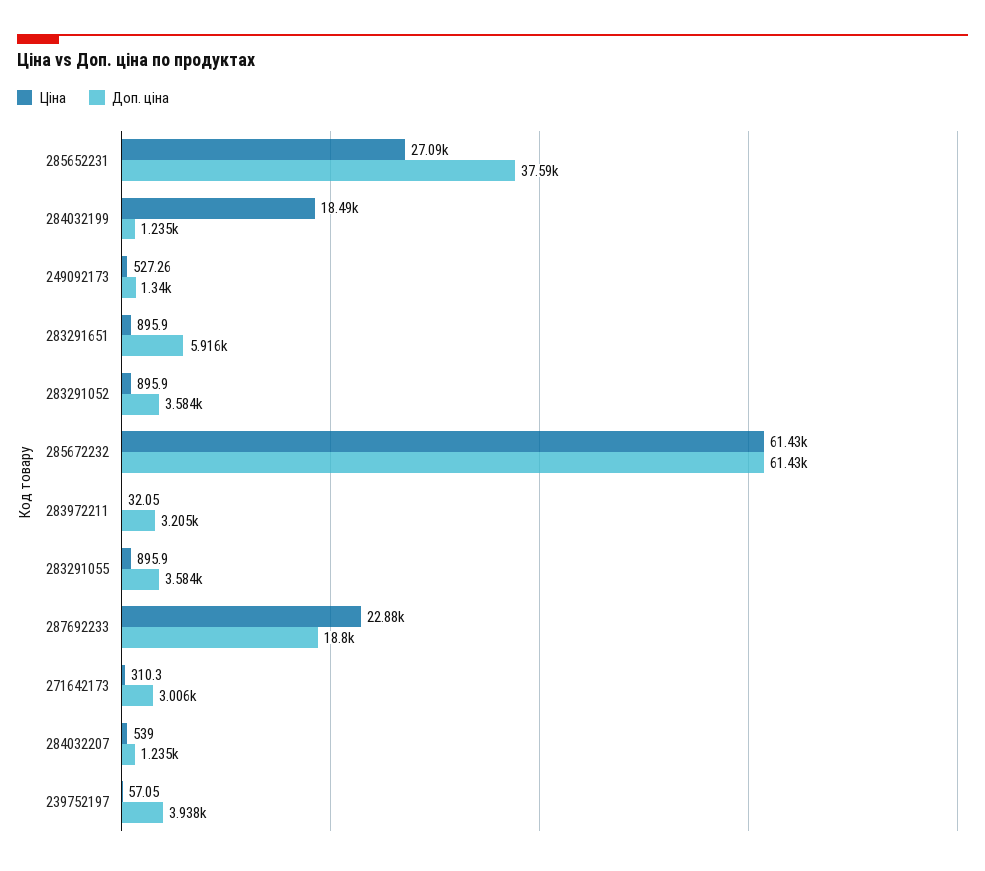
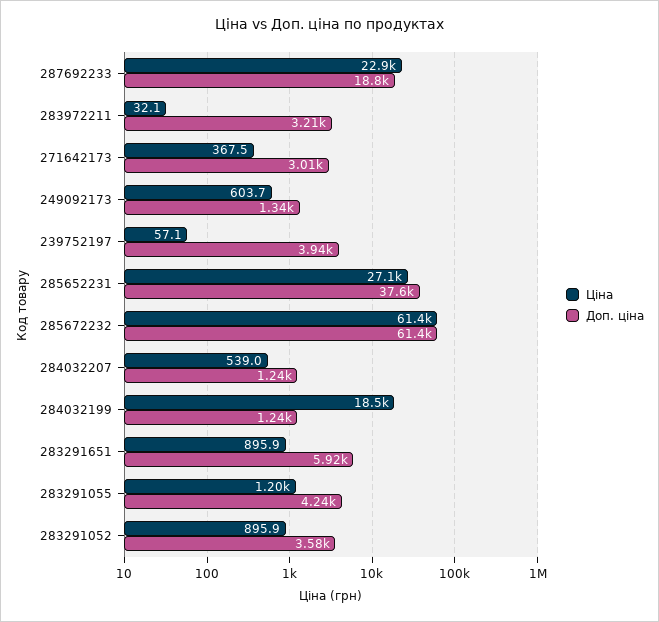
  {
    "Ціна": {
      "285652231": 27090,
      "284032199": 18490,
-     "249092173": 527.26,
+     "249092173": 603.7,
      "283291651": 895.9,
      "283291052": 895.9,
      "285672232": 61430,
      "283972211": 32.05,
-     "283291055": 895.9,
+     "283291055": 1200,
      "287692233": 22880,
-     "271642173": 310.3,
+     "271642173": 367.5,
      "284032207": 539,
      "239752197": 57.05
    },
    "Доп. ціна": {
      "285652231": 37590,
      "284032199": 1235,
      "249092173": 1340,
      "283291651": 5916,
      "283291052": 3584,
      "285672232": 61430,
      "283972211": 3205,
-     "283291055": 3584,
+     "283291055": 4240,
      "287692233": 18800,
      "271642173": 3006,
      "284032207": 1235,
      "239752197": 3938
    }
  }

